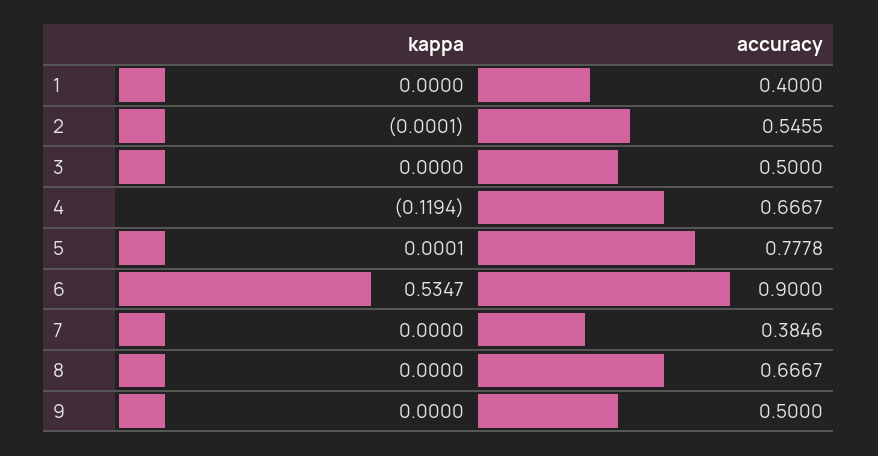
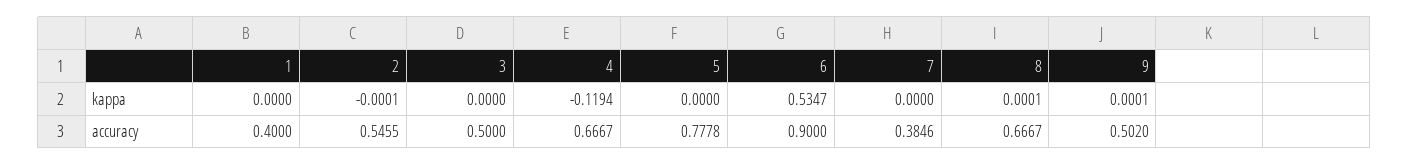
  {
    "kappa": {
      "1": 0,
      "2": -0.0001,
      "3": 0,
      "4": -0.1194,
-     "5": 0.0001,
+     "5": 0,
      "6": 0.5347,
      "7": 0,
-     "8": 0,
+     "8": 0.0001,
-     "9": 0
+     "9": 0.0001
    },
    "accuracy": {
      "1": 0.4,
      "2": 0.5455,
      "3": 0.5,
      "4": 0.6667,
      "5": 0.7778,
      "6": 0.9,
      "7": 0.3846,
      "8": 0.6667,
-     "9": 0.5
+     "9": 0.502
    }
  }

